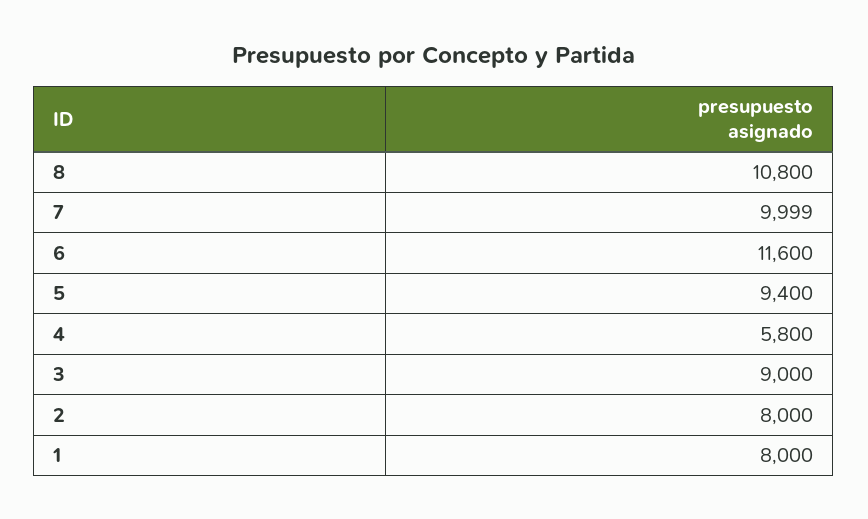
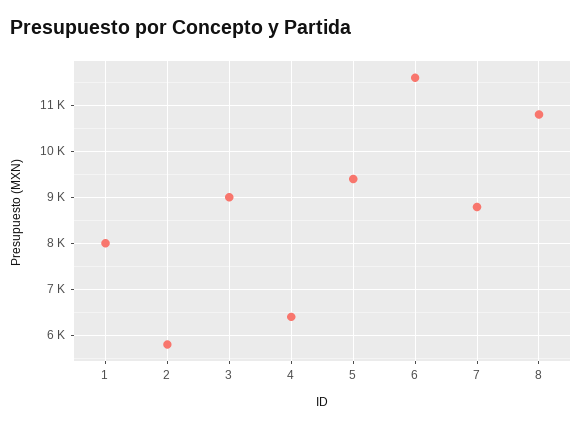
  {
    "8": 10800,
-   "7": 9999,
+   "7": 8800,
    "6": 11600,
    "5": 9400,
-   "4": 5800,
+   "4": 6400,
    "3": 9000,
-   "2": 8000,
+   "2": 5800,
    "1": 8000
  }

